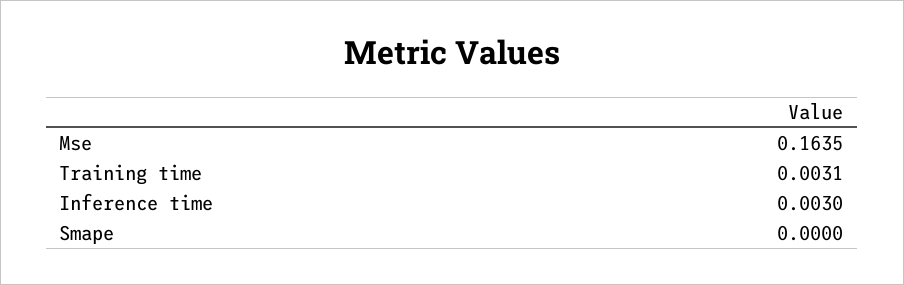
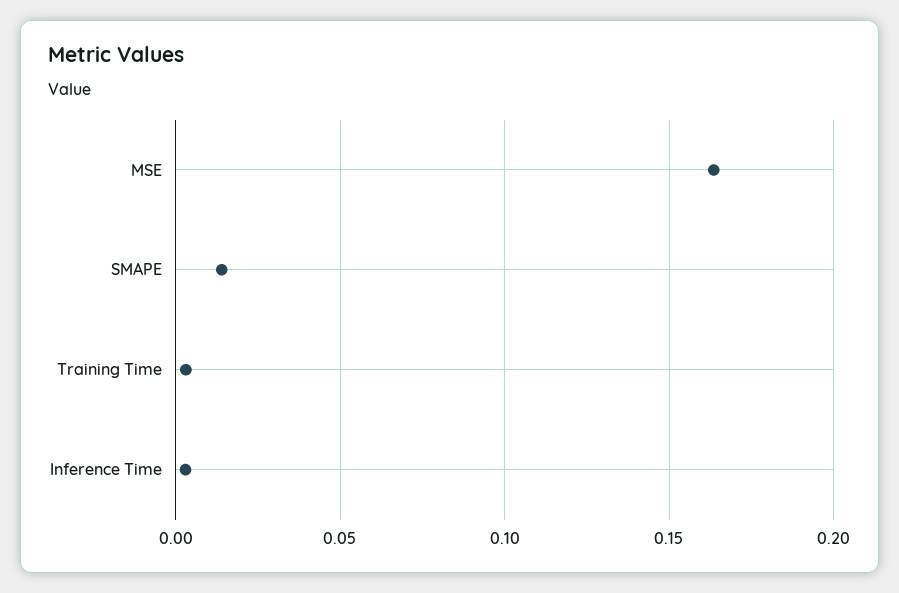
  {
    "Mse": 0.1635,
    "Training time": 0.0031,
    "Inference time": 0.003,
-   "Smape": 0
+   "Smape": 0.015
  }

